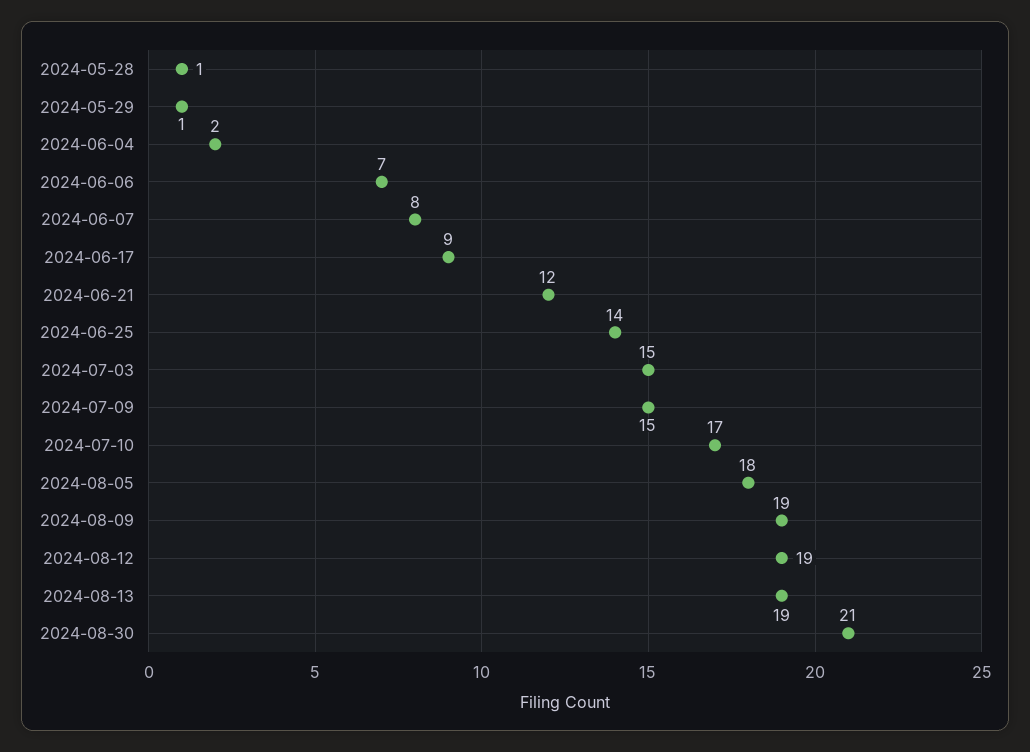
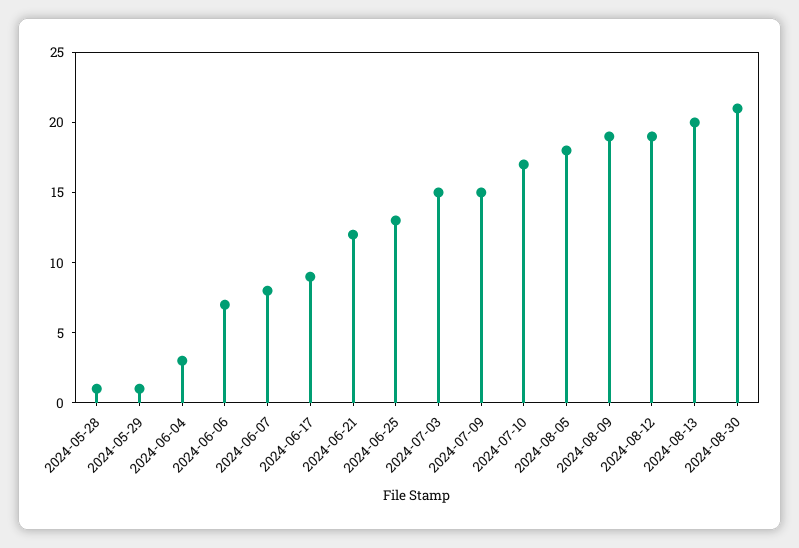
  {
    "2024-05-28": 1,
    "2024-05-29": 1,
-   "2024-06-04": 2,
+   "2024-06-04": 3,
    "2024-06-06": 7,
    "2024-06-07": 8,
    "2024-06-17": 9,
    "2024-06-21": 12,
-   "2024-06-25": 14,
+   "2024-06-25": 13,
    "2024-07-03": 15,
    "2024-07-09": 15,
    "2024-07-10": 17,
    "2024-08-05": 18,
    "2024-08-09": 19,
    "2024-08-12": 19,
-   "2024-08-13": 19,
+   "2024-08-13": 20,
    "2024-08-30": 21
  }

